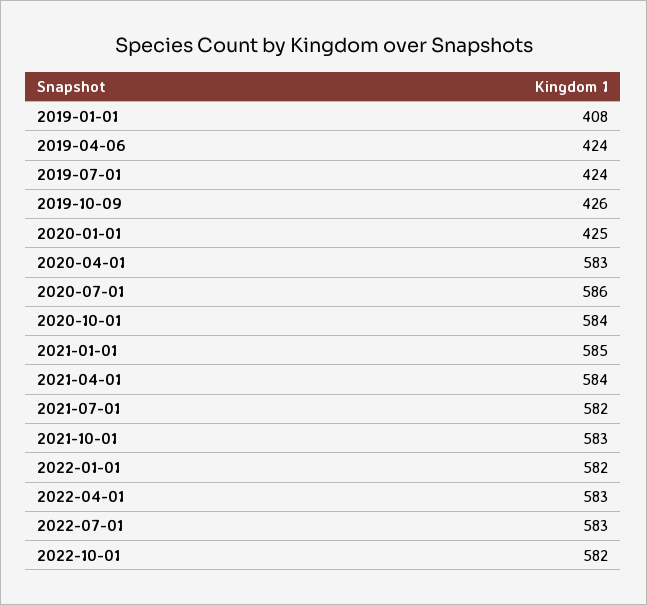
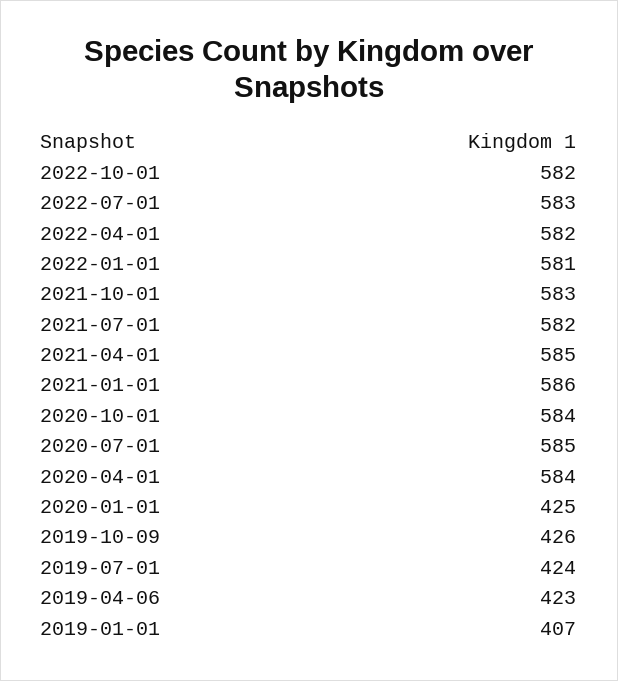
  {
-   "2019-01-01": 408,
+   "2019-01-01": 407,
-   "2019-04-06": 424,
+   "2019-04-06": 423,
    "2019-07-01": 424,
    "2019-10-09": 426,
    "2020-01-01": 425,
-   "2020-04-01": 583,
+   "2020-04-01": 584,
-   "2020-07-01": 586,
+   "2020-07-01": 585,
    "2020-10-01": 584,
-   "2021-01-01": 585,
+   "2021-01-01": 586,
-   "2021-04-01": 584,
+   "2021-04-01": 585,
    "2021-07-01": 582,
    "2021-10-01": 583,
-   "2022-01-01": 582,
+   "2022-01-01": 581,
-   "2022-04-01": 583,
+   "2022-04-01": 582,
    "2022-07-01": 583,
    "2022-10-01": 582
  }

